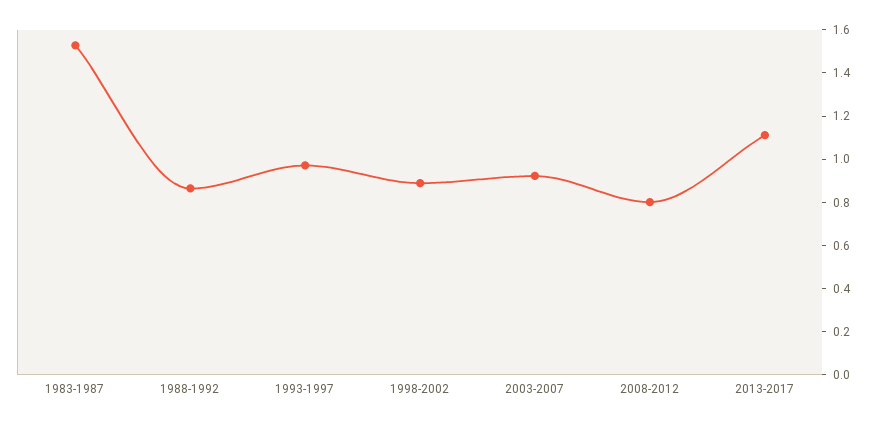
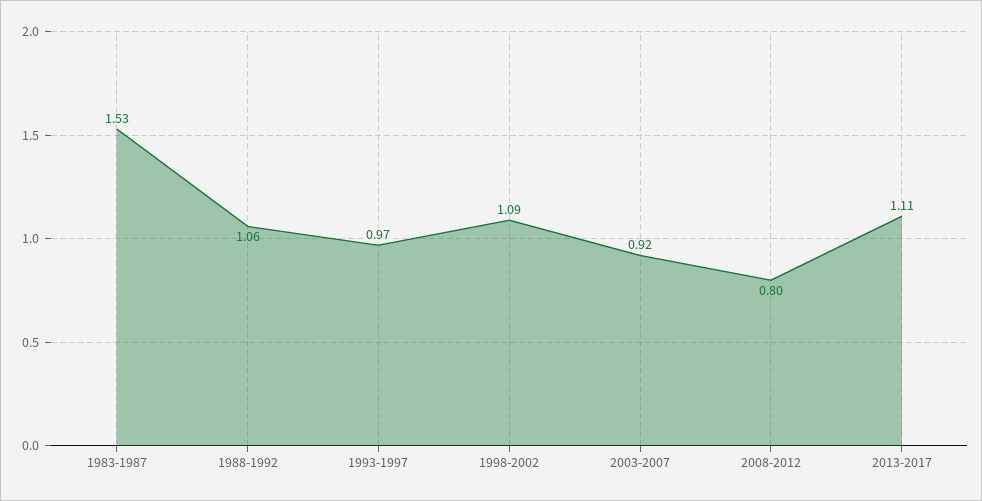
  {
    "1983-1987": 1.53,
-   "1988-1992": 0.85,
+   "1988-1992": 1.06,
    "1993-1997": 0.97,
-   "1998-2002": 0.9,
+   "1998-2002": 1.09,
    "2003-2007": 0.92,
    "2008-2012": 0.8,
    "2013-2017": 1.11
  }

